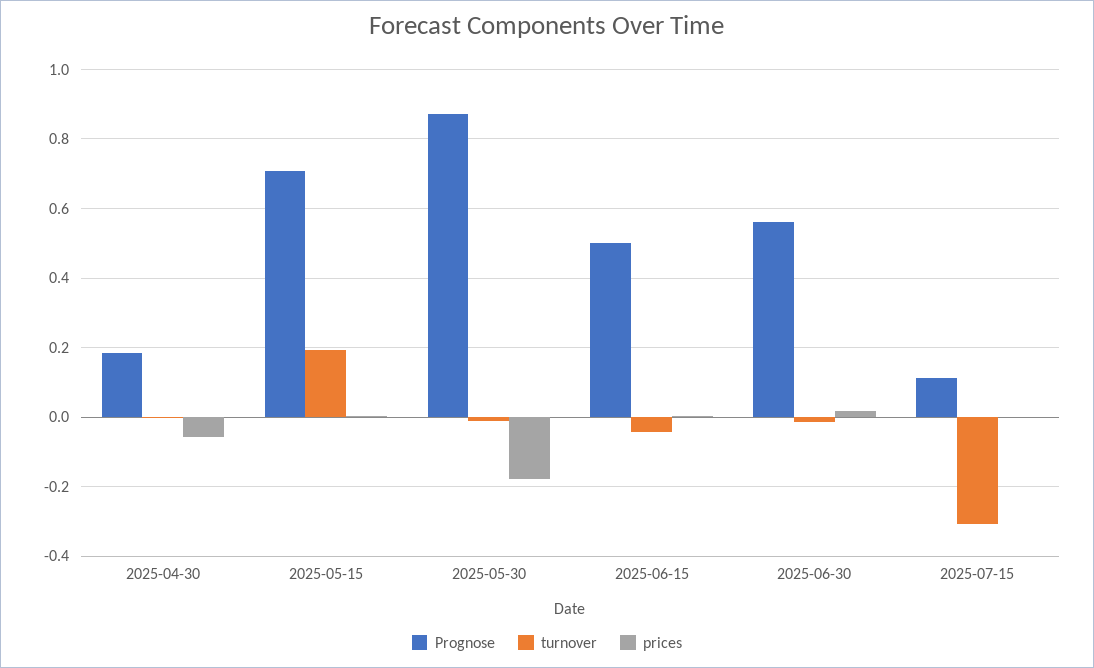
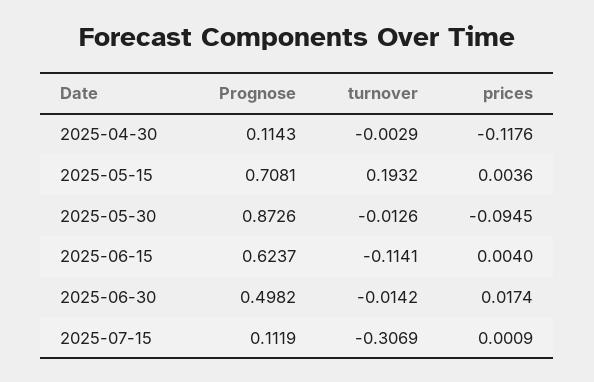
  {
    "Prognose": {
-     "2025-04-30": 0.18,
+     "2025-04-30": 0.1143,
      "2025-05-15": 0.7081,
      "2025-05-30": 0.8726,
-     "2025-06-15": 0.5,
+     "2025-06-15": 0.6237,
-     "2025-06-30": 0.56,
+     "2025-06-30": 0.4982,
      "2025-07-15": 0.1119
    },
    "turnover": {
      "2025-04-30": -0.0029,
      "2025-05-15": 0.1932,
      "2025-05-30": -0.0126,
-     "2025-06-15": -0.04,
+     "2025-06-15": -0.1141,
      "2025-06-30": -0.0142,
      "2025-07-15": -0.3069
    },
    "prices": {
-     "2025-04-30": -0.06,
+     "2025-04-30": -0.1176,
      "2025-05-15": 0.0036,
-     "2025-05-30": -0.18,
+     "2025-05-30": -0.0945,
      "2025-06-15": 0.004,
      "2025-06-30": 0.0174,
      "2025-07-15": 0.0009
    }
  }

